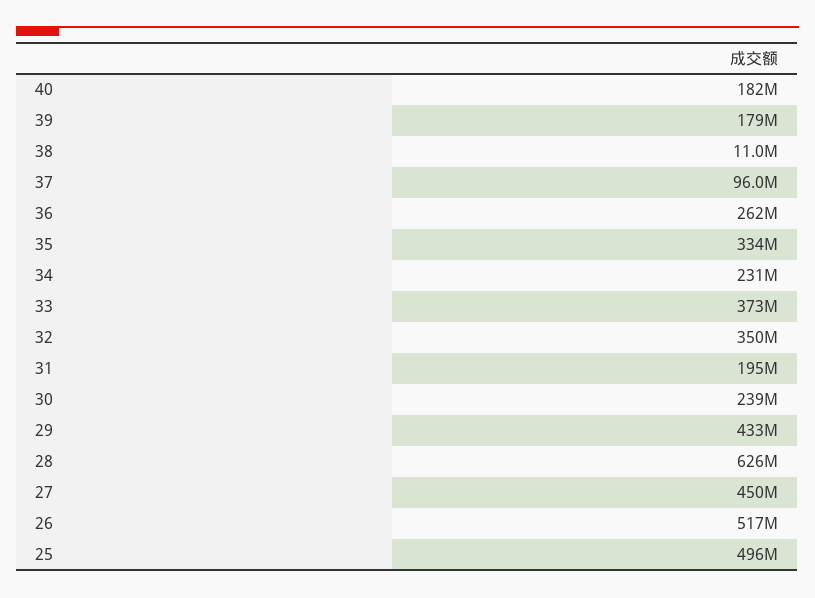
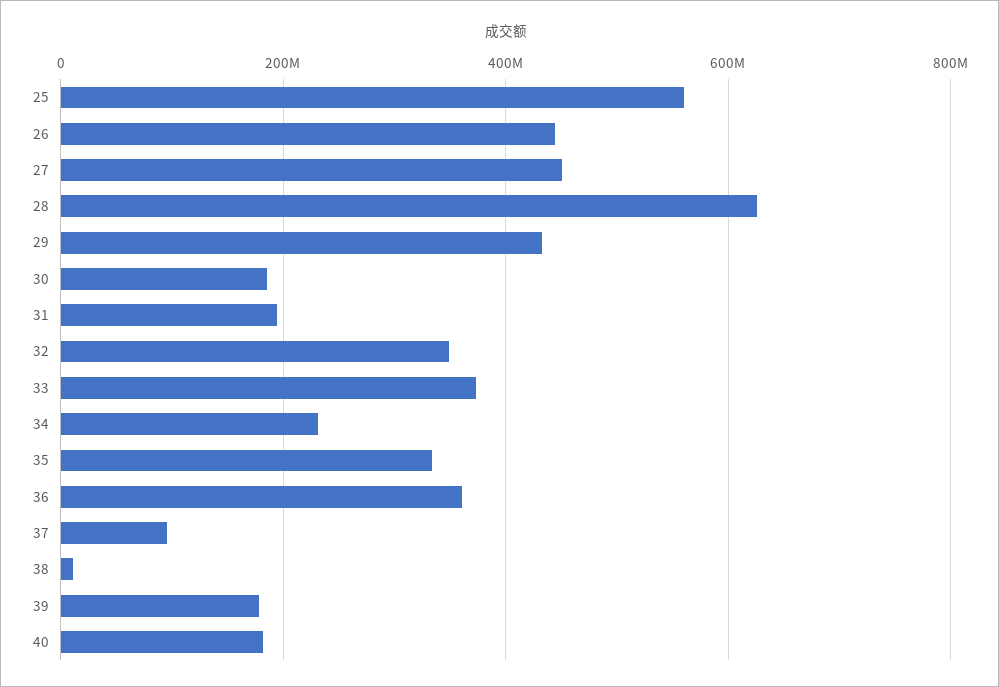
  {
    "40": 182000000,
    "39": 179000000,
    "38": 11000000,
    "37": 96000000,
-   "36": 262000000,
+   "36": 360000000,
    "35": 334000000,
    "34": 231000000,
    "33": 373000000,
    "32": 350000000,
    "31": 195000000,
-   "30": 239000000,
+   "30": 180000000,
    "29": 433000000,
    "28": 626000000,
    "27": 450000000,
-   "26": 517000000,
+   "26": 440000000,
-   "25": 496000000
+   "25": 560000000
  }

